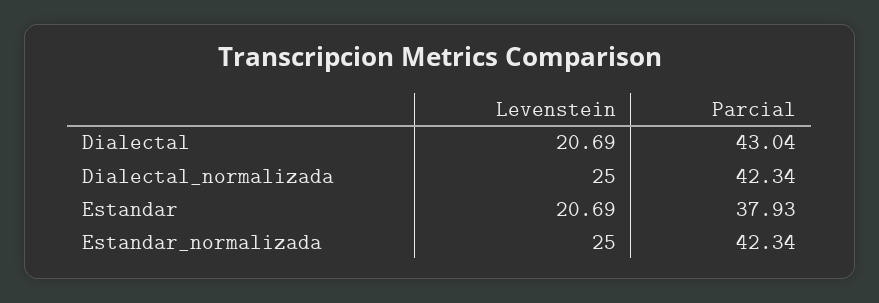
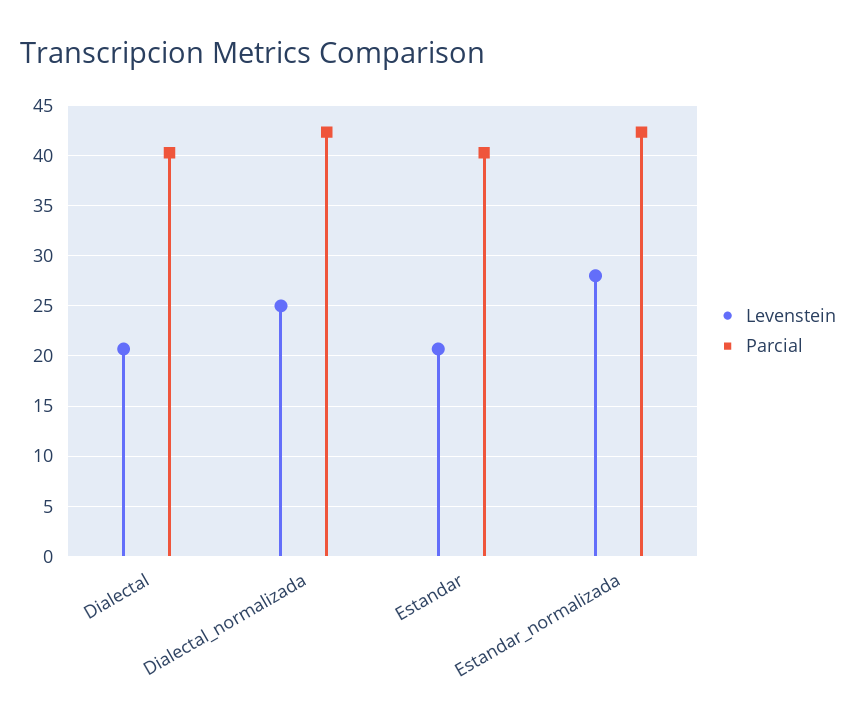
  {
    "Levenstein": {
      "Dialectal": 20.69,
      "Dialectal_normalizada": 25,
      "Estandar": 20.69,
-     "Estandar_normalizada": 25
+     "Estandar_normalizada": 28
    },
    "Parcial": {
-     "Dialectal": 43.04,
+     "Dialectal": 40,
      "Dialectal_normalizada": 42.34,
-     "Estandar": 37.93,
+     "Estandar": 40,
      "Estandar_normalizada": 42.34
    }
  }

